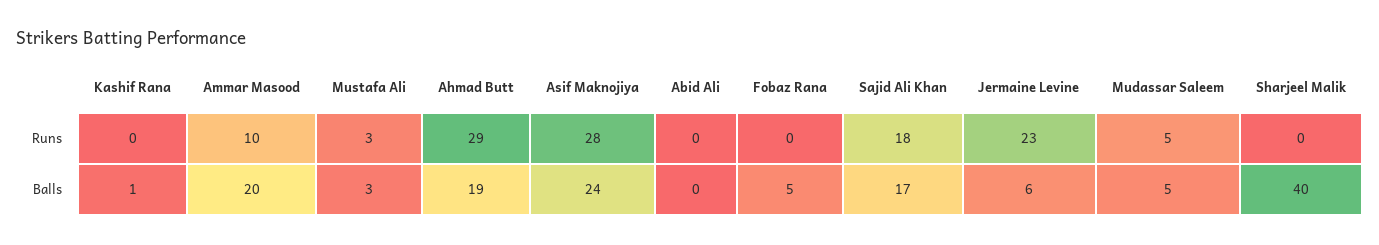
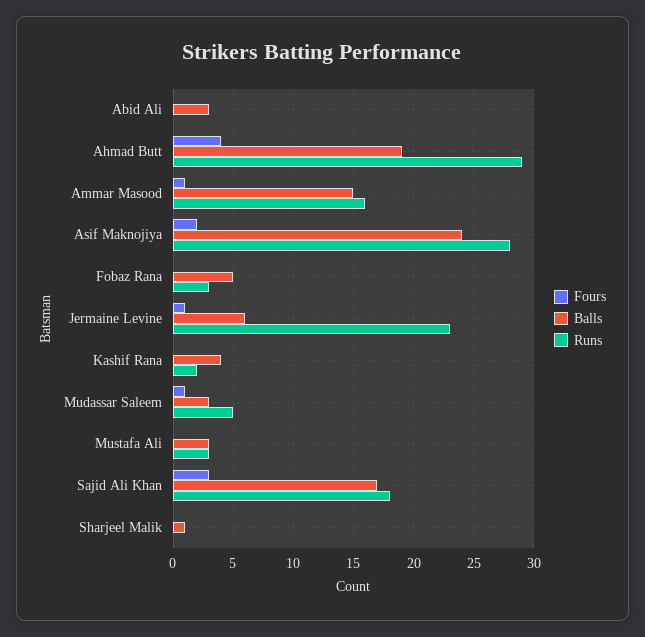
  {
    "Runs": {
-     "Kashif Rana": 0,
+     "Kashif Rana": 2,
-     "Ammar Masood": 10,
+     "Ammar Masood": 16,
      "Mustafa Ali": 3,
      "Ahmad Butt": 29,
      "Asif Maknojiya": 28,
      "Abid Ali": 0,
-     "Fobaz Rana": 0,
+     "Fobaz Rana": 3,
      "Sajid Ali Khan": 18,
      "Jermaine Levine": 23,
      "Mudassar Saleem": 5,
      "Sharjeel Malik": 0
    },
    "Balls": {
-     "Kashif Rana": 1,
+     "Kashif Rana": 4,
-     "Ammar Masood": 20,
+     "Ammar Masood": 15,
      "Mustafa Ali": 3,
      "Ahmad Butt": 19,
      "Asif Maknojiya": 24,
-     "Abid Ali": 0,
+     "Abid Ali": 3,
      "Fobaz Rana": 5,
      "Sajid Ali Khan": 17,
      "Jermaine Levine": 6,
-     "Mudassar Saleem": 5,
+     "Mudassar Saleem": 3,
-     "Sharjeel Malik": 40
+     "Sharjeel Malik": 1
-   }
+   },
+   "Fours": {
+     "Abid Ali": 0,
+     "Ahmad Butt": 4,
+     "Ammar Masood": 1,
+     "Asif Maknojiya": 2,
+     "Fobaz Rana": 0,
+     "Jermaine Levine": 1,
+     "Kashif Rana": 0,
+     "Mudassar Saleem": 1,
+     "Mustafa Ali": 0,
+     "Sajid Ali Khan": 3,
+     "Sharjeel Malik": 0
+   }
  }

